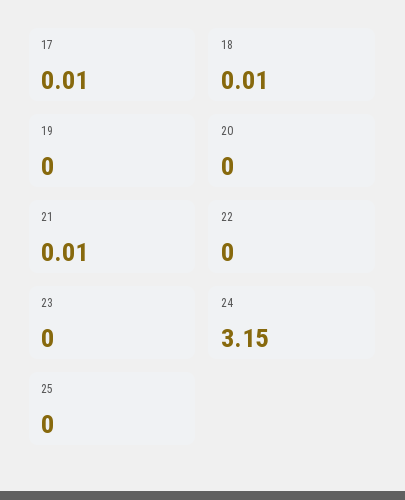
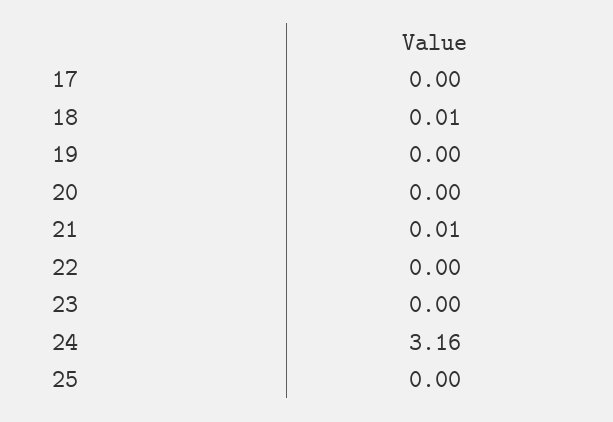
  {
-   "17": 0.01,
+   "17": 0,
    "18": 0.01,
    "19": 0,
    "20": 0,
    "21": 0.01,
    "22": 0,
    "23": 0,
-   "24": 3.15,
+   "24": 3.16,
    "25": 0
  }

